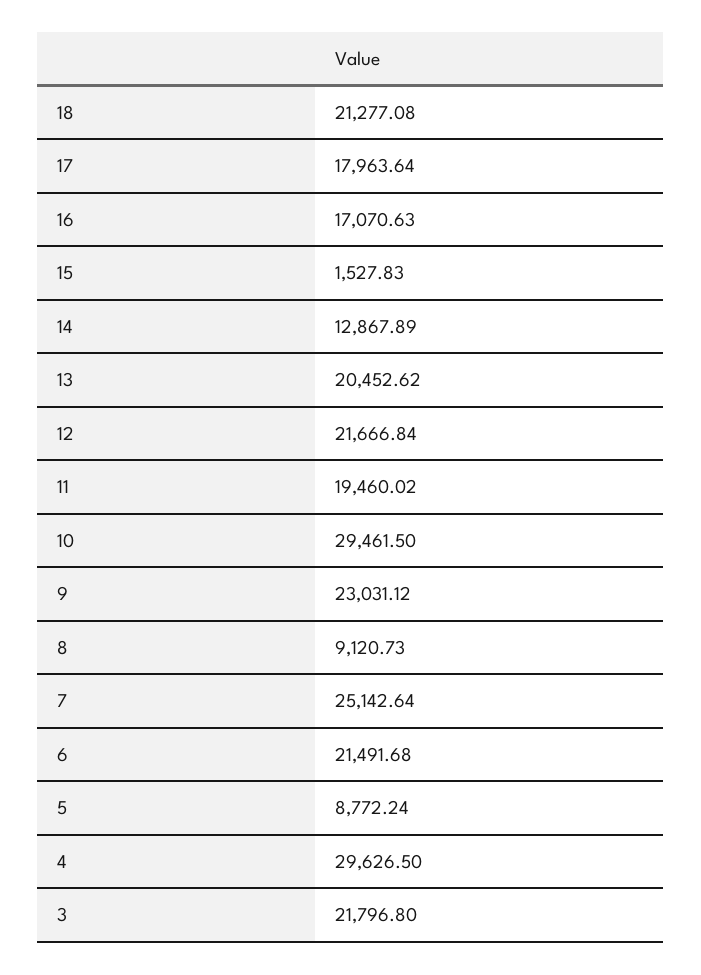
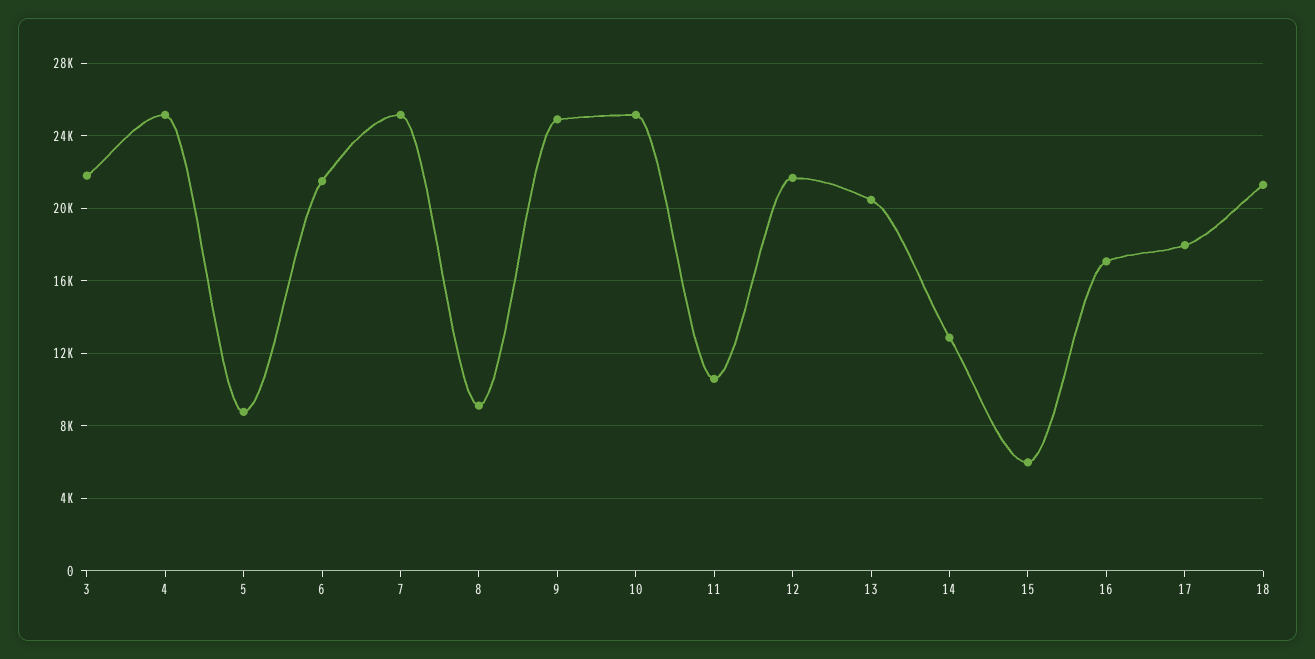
  {
    "18": 21277.08,
    "17": 17963.64,
    "16": 17070.63,
-   "15": 1527.83,
+   "15": 6000,
    "14": 12867.89,
    "13": 20452.62,
    "12": 21666.84,
-   "11": 19460.02,
+   "11": 10500,
-   "10": 29461.5,
+   "10": 25000,
-   "9": 23031.12,
+   "9": 25000,
    "8": 9120.73,
    "7": 25142.64,
    "6": 21491.68,
    "5": 8772.24,
-   "4": 29626.5,
+   "4": 25000,
    "3": 21796.8
  }

